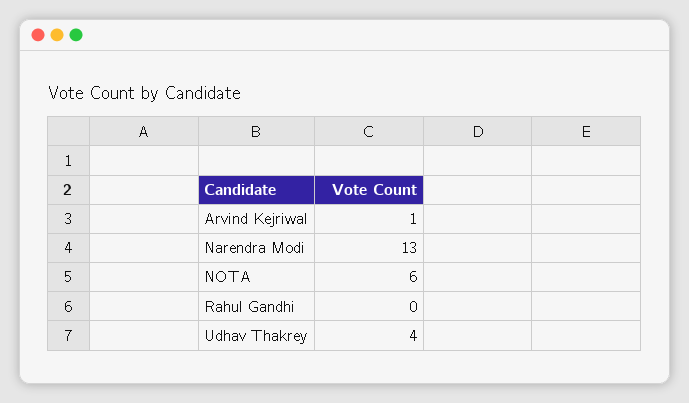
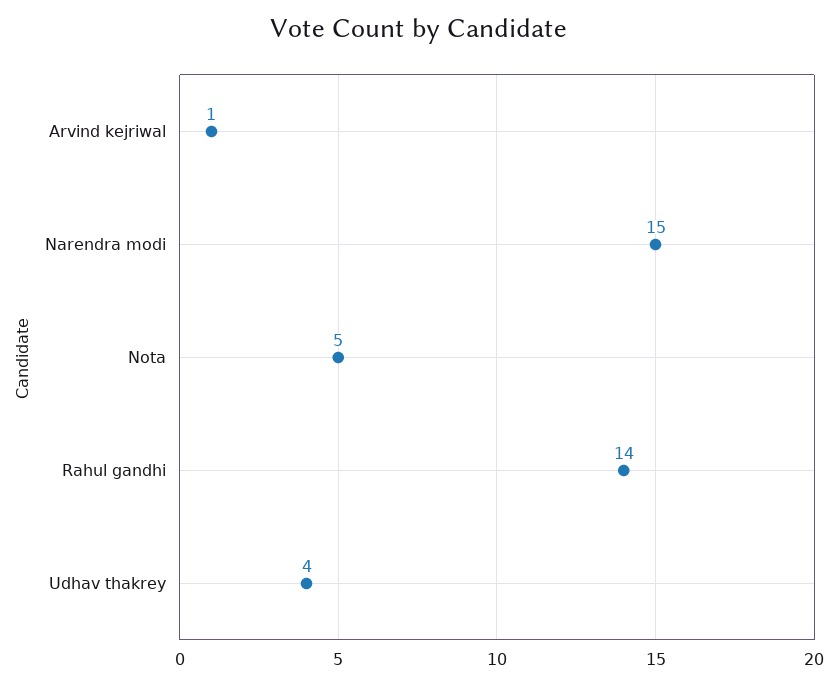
  {
    "Arvind Kejriwal": 1,
-   "Narendra Modi": 13,
+   "Narendra Modi": 15,
-   "NOTA": 6,
+   "NOTA": 5,
-   "Rahul Gandhi": 0,
+   "Rahul Gandhi": 14,
    "Udhav Thakrey": 4
  }

